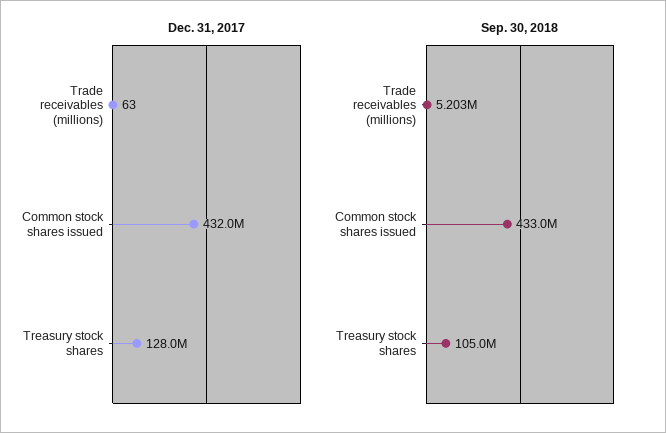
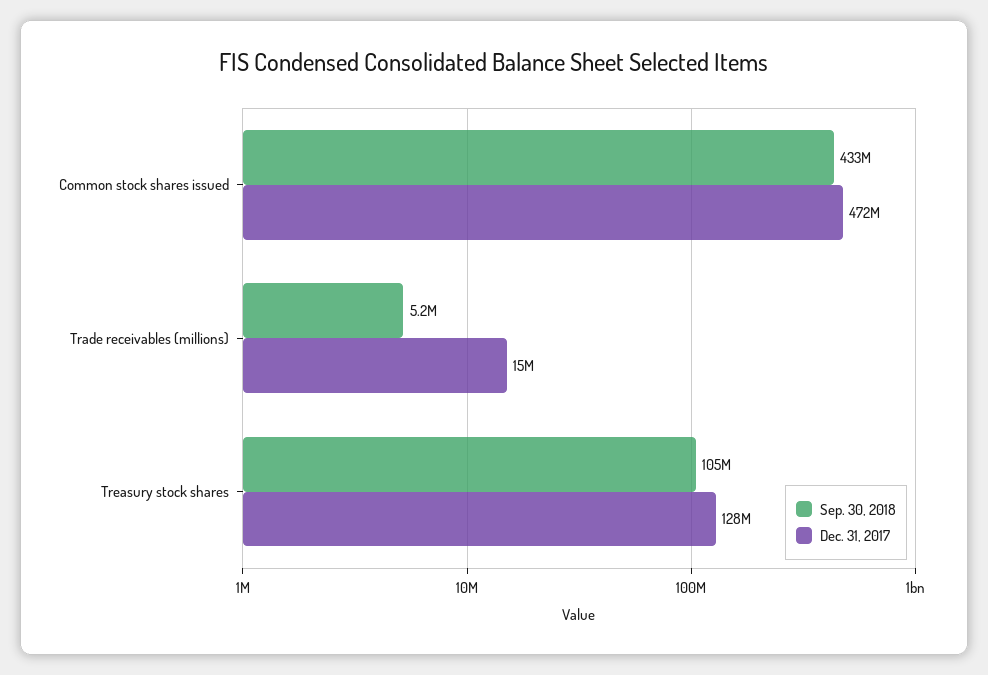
  {
    "Dec. 31, 2017": {
-     "Trade receivables (millions)": 63,
+     "Trade receivables (millions)": 15000000,
-     "Common stock shares issued": 432000000,
+     "Common stock shares issued": 472000000,
      "Treasury stock shares": 128000000
    },
    "Sep. 30, 2018": {
      "Trade receivables (millions)": 5203000,
      "Common stock shares issued": 433000000,
      "Treasury stock shares": 105000000
    }
  }

